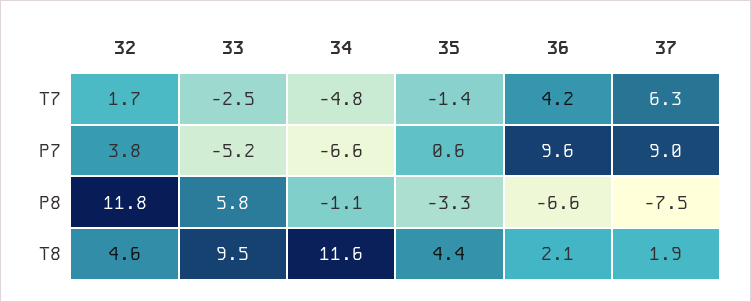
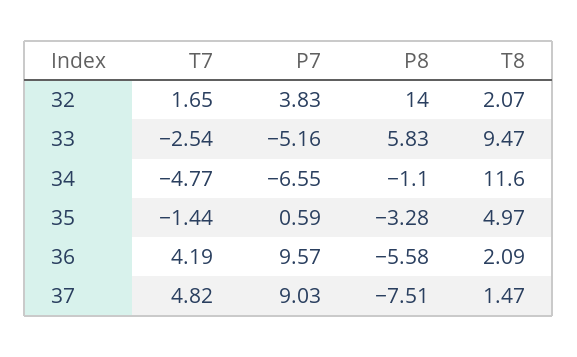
  {
    "32": {
      "T7": 1.65,
      "P7": 3.83,
-     "P8": 11.8,
+     "P8": 14,
-     "T8": 4.6
+     "T8": 2.07
    },
    "33": {
      "T7": -2.54,
      "P7": -5.16,
      "P8": 5.83,
      "T8": 9.47
    },
    "34": {
      "T7": -4.77,
      "P7": -6.55,
      "P8": -1.1,
      "T8": 11.6
    },
    "35": {
      "T7": -1.44,
      "P7": 0.59,
      "P8": -3.28,
-     "T8": 4.4
+     "T8": 4.97
    },
    "36": {
      "T7": 4.19,
      "P7": 9.57,
-     "P8": -6.6,
+     "P8": -5.58,
      "T8": 2.09
    },
    "37": {
-     "T7": 6.3,
+     "T7": 4.82,
      "P7": 9.03,
      "P8": -7.51,
-     "T8": 1.9
+     "T8": 1.47
    }
  }

